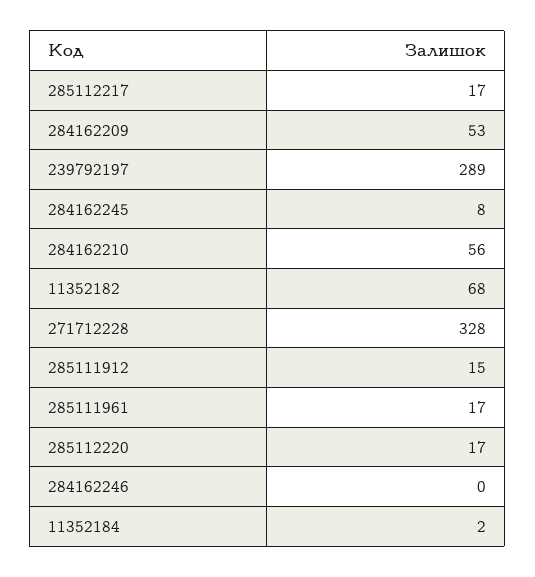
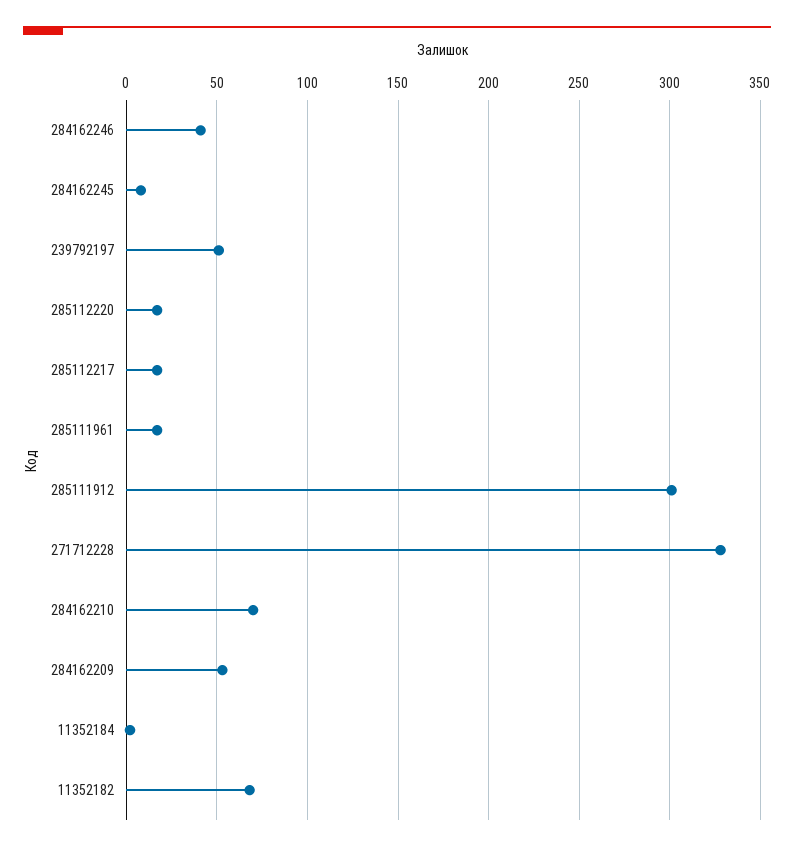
  {
    "285112217": 17,
    "284162209": 53,
-   "239792197": 289,
+   "239792197": 50,
    "284162245": 8,
-   "284162210": 56,
+   "284162210": 70,
    "11352182": 68,
    "271712228": 328,
-   "285111912": 15,
+   "285111912": 300,
    "285111961": 17,
    "285112220": 17,
-   "284162246": 0,
+   "284162246": 40,
    "11352184": 2
  }

